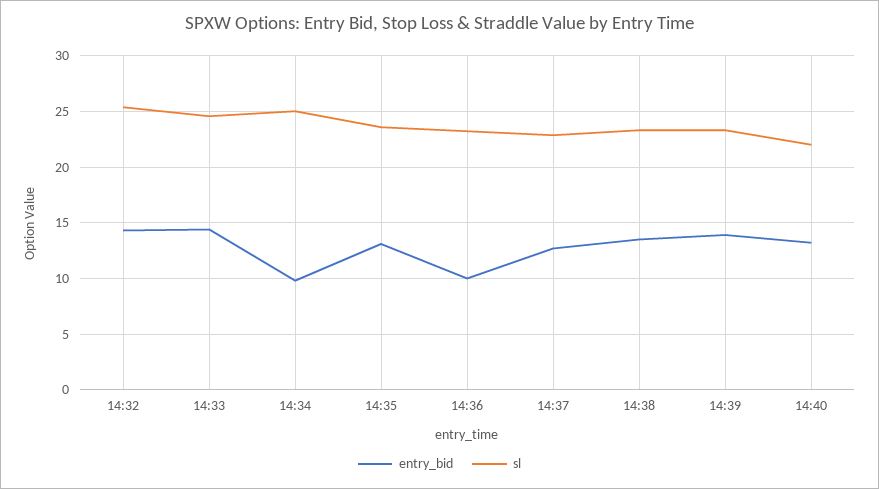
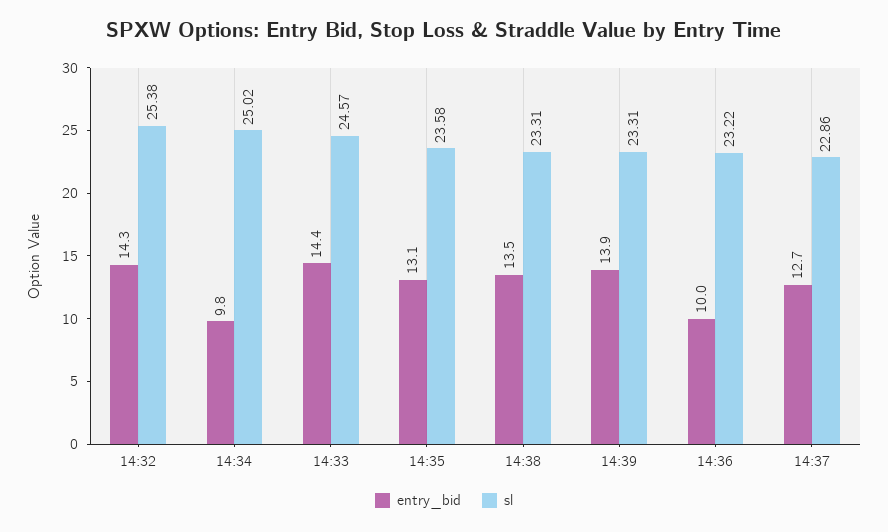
  {
    "entry_bid": {
      "14:32": 14.3,
      "14:33": 14.4,
      "14:34": 9.8,
      "14:35": 13.1,
      "14:36": 10,
      "14:37": 12.7,
      "14:38": 13.5,
-     "14:39": 13.9,
+     "14:39": 13.9
-     "14:40": 13
    },
    "sl": {
      "14:32": 25.38,
      "14:33": 24.57,
      "14:34": 25.02,
      "14:35": 23.58,
      "14:36": 23.22,
      "14:37": 22.86,
      "14:38": 23.31,
-     "14:39": 23.31,
+     "14:39": 23.31
-     "14:40": 22
    }
  }

